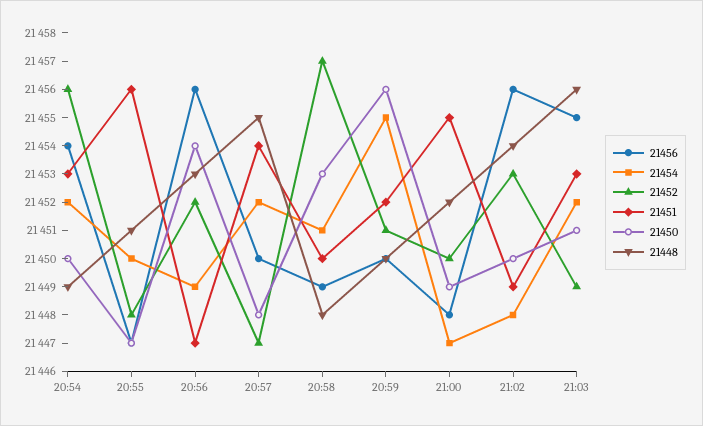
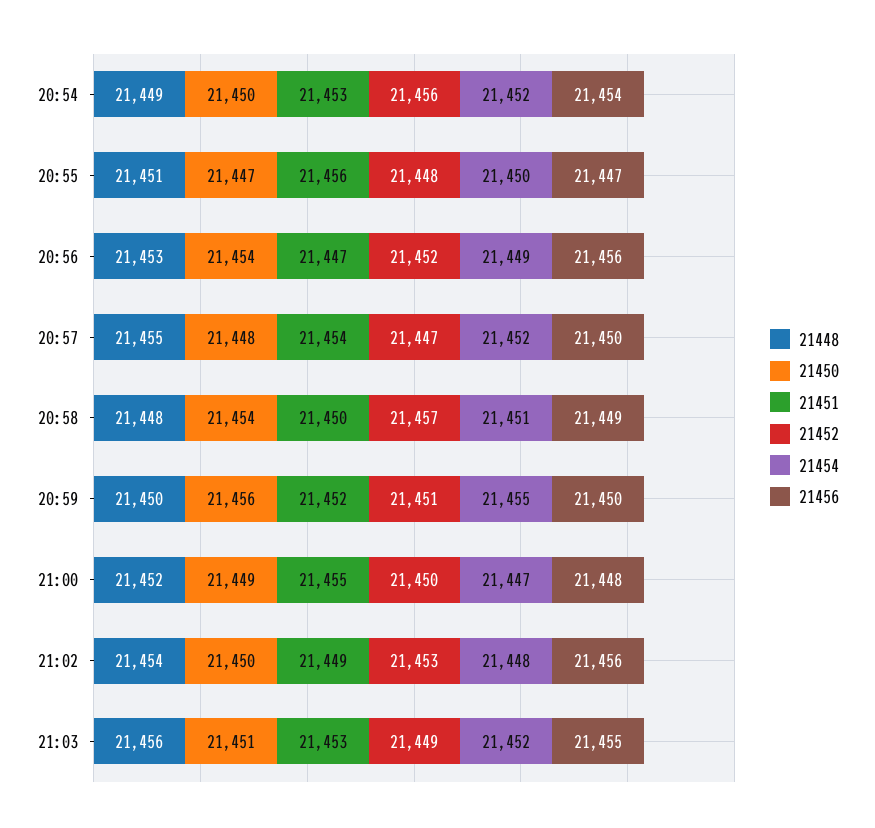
  {
    "21456": {
      "20:54": 21454,
      "20:55": 21447,
      "20:56": 21456,
      "20:57": 21450,
      "20:58": 21449,
      "20:59": 21450,
      "21:00": 21448,
      "21:02": 21456,
      "21:03": 21455
    },
    "21454": {
      "20:54": 21452,
      "20:55": 21450,
      "20:56": 21449,
      "20:57": 21452,
      "20:58": 21451,
      "20:59": 21455,
      "21:00": 21447,
      "21:02": 21448,
      "21:03": 21452
    },
    "21452": {
      "20:54": 21456,
      "20:55": 21448,
      "20:56": 21452,
      "20:57": 21447,
      "20:58": 21457,
      "20:59": 21451,
      "21:00": 21450,
      "21:02": 21453,
      "21:03": 21449
    },
    "21451": {
      "20:54": 21453,
      "20:55": 21456,
      "20:56": 21447,
      "20:57": 21454,
      "20:58": 21450,
      "20:59": 21452,
      "21:00": 21455,
      "21:02": 21449,
      "21:03": 21453
    },
    "21450": {
      "20:54": 21450,
      "20:55": 21447,
      "20:56": 21454,
      "20:57": 21448,
-     "20:58": 21453,
+     "20:58": 21454,
      "20:59": 21456,
      "21:00": 21449,
      "21:02": 21450,
      "21:03": 21451
    },
    "21448": {
      "20:54": 21449,
      "20:55": 21451,
      "20:56": 21453,
      "20:57": 21455,
      "20:58": 21448,
      "20:59": 21450,
      "21:00": 21452,
      "21:02": 21454,
      "21:03": 21456
    }
  }

